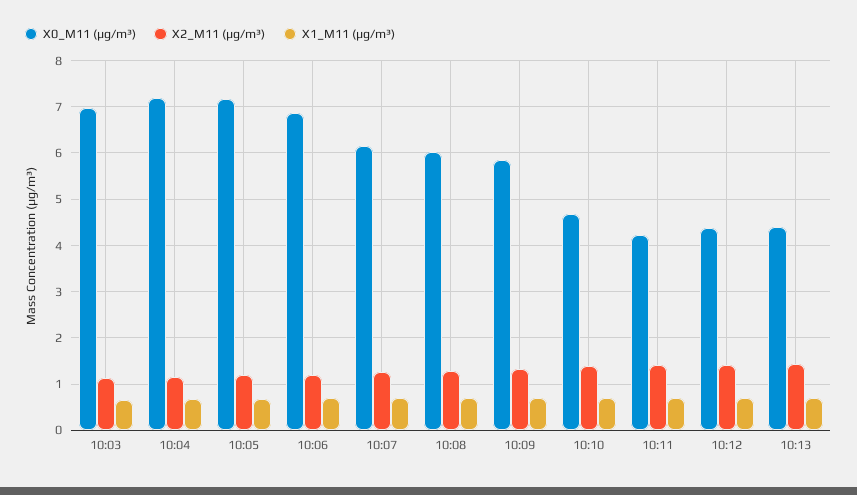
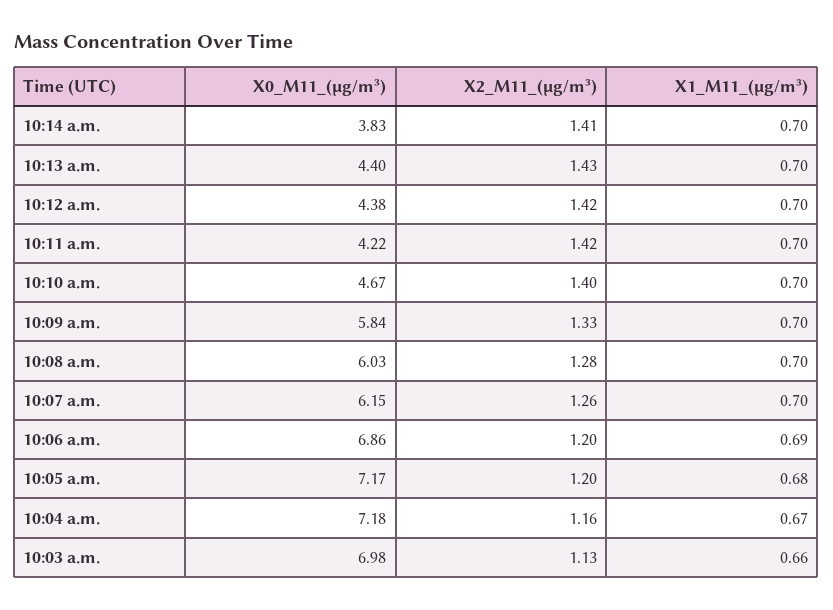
  {
    "X0_M11 (μg/m³)": {
      "10:03": 6.98,
      "10:04": 7.18,
      "10:05": 7.17,
      "10:06": 6.86,
      "10:07": 6.15,
      "10:08": 6.03,
      "10:09": 5.84,
      "10:10": 4.67,
      "10:11": 4.22,
      "10:12": 4.38,
-     "10:13": 4.4
+     "10:13": 4.4,
+     "10:14 a.m.": 3.83
    },
    "X2_M11 (μg/m³)": {
      "10:03": 1.13,
      "10:04": 1.16,
      "10:05": 1.2,
      "10:06": 1.2,
      "10:07": 1.26,
      "10:08": 1.28,
      "10:09": 1.33,
      "10:10": 1.4,
      "10:11": 1.42,
      "10:12": 1.42,
-     "10:13": 1.43
+     "10:13": 1.43,
+     "10:14 a.m.": 1.41
    },
    "X1_M11 (μg/m³)": {
      "10:03": 0.66,
      "10:04": 0.67,
      "10:05": 0.68,
      "10:06": 0.69,
      "10:07": 0.7,
      "10:08": 0.7,
      "10:09": 0.7,
      "10:10": 0.7,
      "10:11": 0.7,
      "10:12": 0.7,
-     "10:13": 0.7
+     "10:13": 0.7,
+     "10:14 a.m.": 0.7
    }
  }

